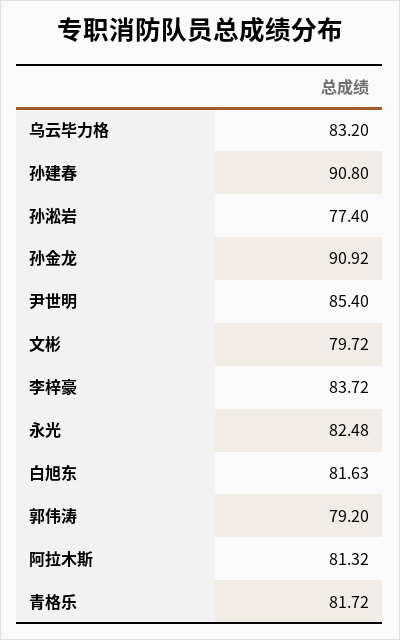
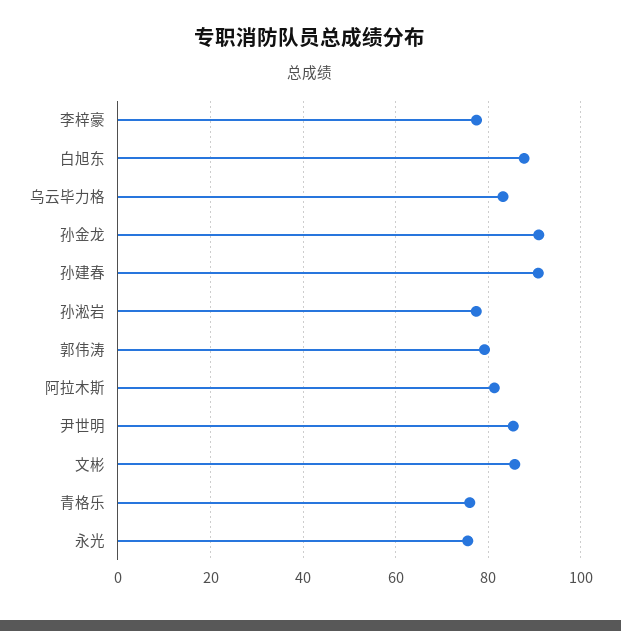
  {
    "乌云毕力格": 83.2,
    "孙建春": 90.8,
    "孙淞岩": 77.4,
    "孙金龙": 90.92,
    "尹世明": 85.4,
-   "文彬": 79.72,
+   "文彬": 86,
-   "李梓豪": 83.72,
+   "李梓豪": 78,
-   "永光": 82.48,
+   "永光": 76,
-   "白旭东": 81.63,
+   "白旭东": 88,
    "郭伟涛": 79.2,
    "阿拉木斯": 81.32,
-   "青格乐": 81.72
+   "青格乐": 76
  }

